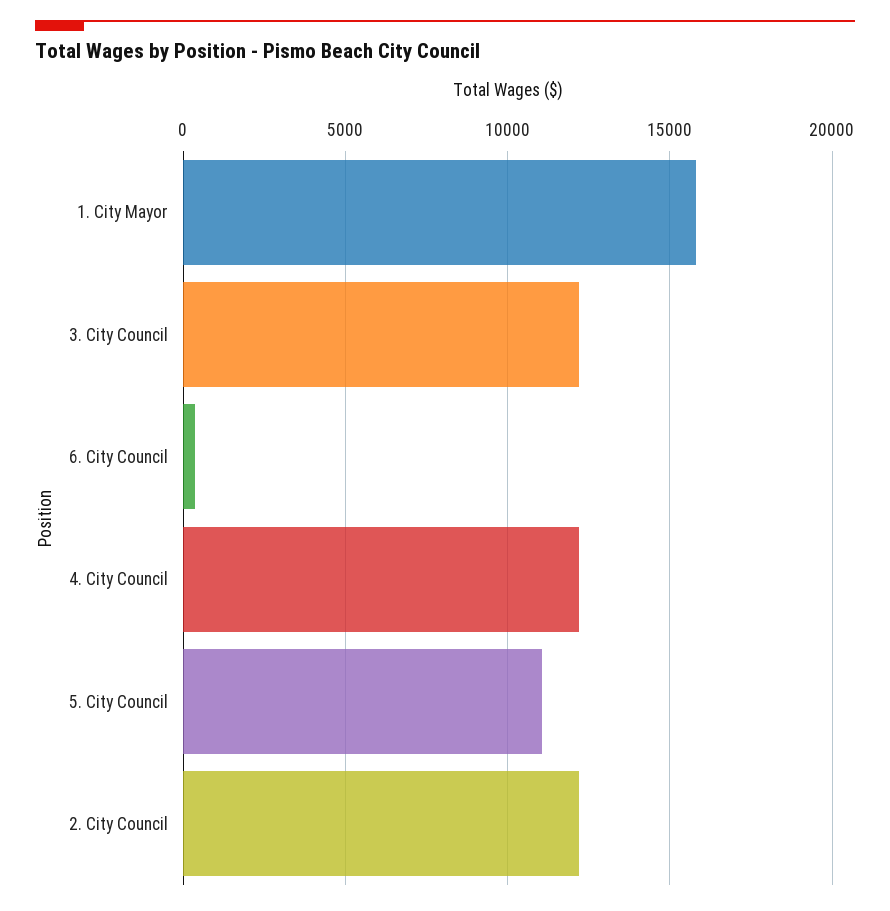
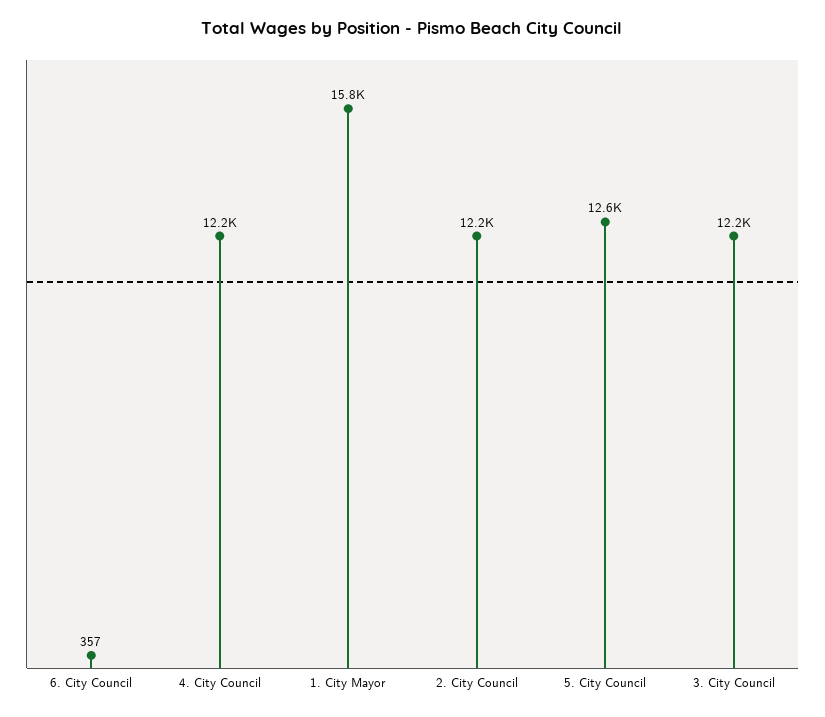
  {
    "1. City Mayor": 15800,
    "3. City Council": 12200,
    "6. City Council": 357,
    "4. City Council": 12200,
-   "5. City Council": 11000,
+   "5. City Council": 12600,
    "2. City Council": 12200
  }

